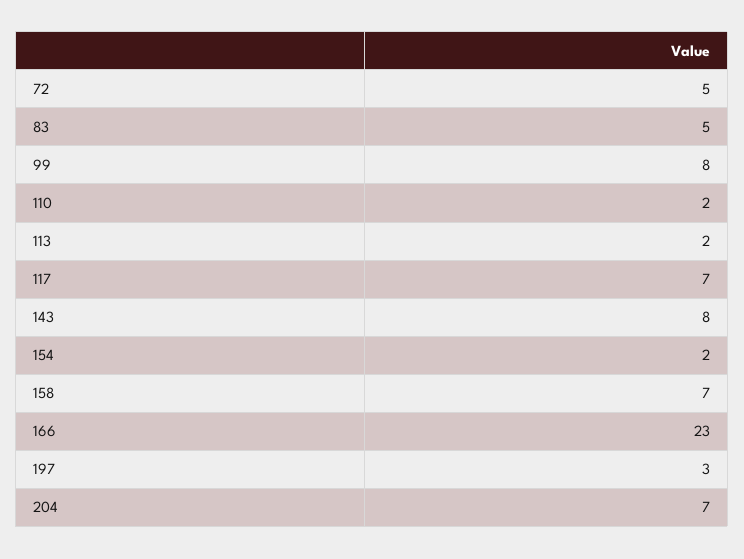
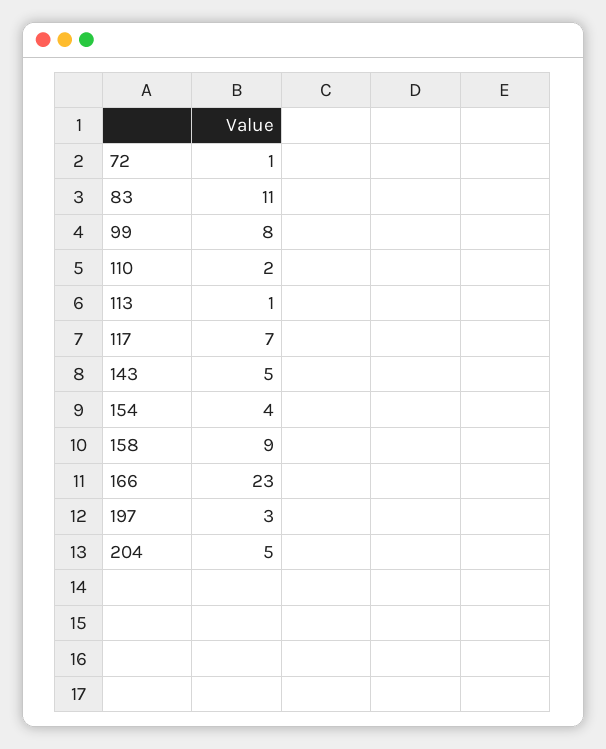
  {
-   "72": 5,
+   "72": 1,
-   "83": 5,
+   "83": 11,
    "99": 8,
    "110": 2,
-   "113": 2,
+   "113": 1,
    "117": 7,
-   "143": 8,
+   "143": 5,
-   "154": 2,
+   "154": 4,
-   "158": 7,
+   "158": 9,
    "166": 23,
    "197": 3,
-   "204": 7
+   "204": 5
  }

